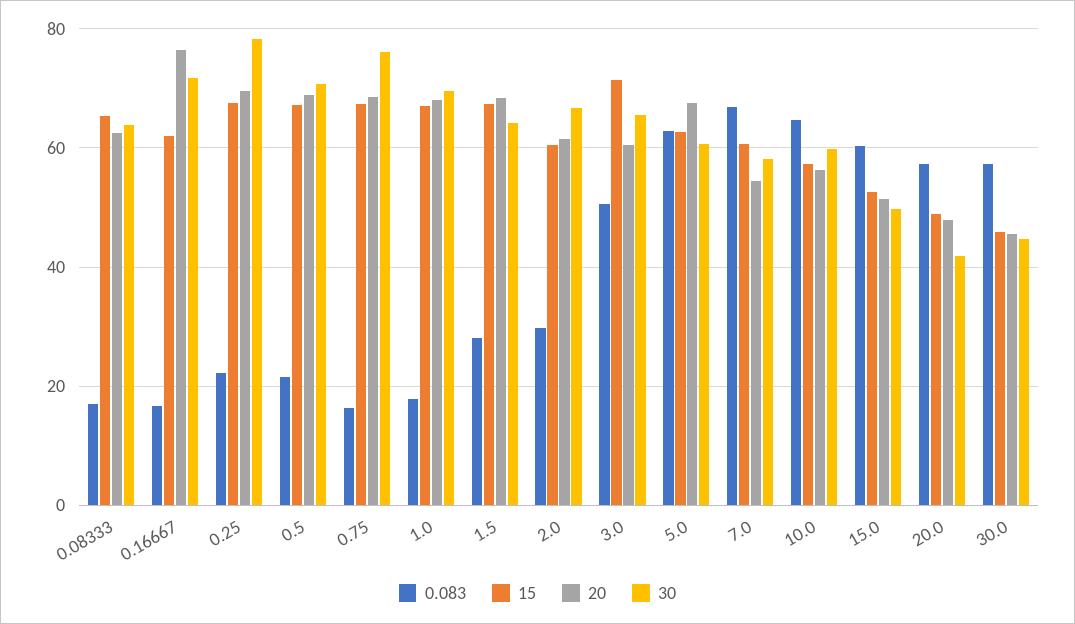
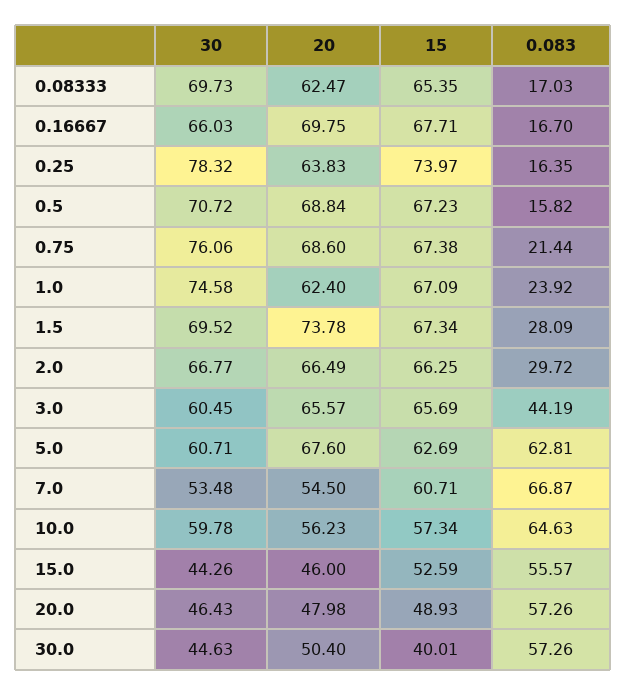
  {
    "0.083": {
      "0.08333": 17.03,
      "0.16667": 16.7,
-     "0.25": 22,
+     "0.25": 16.35,
-     "0.5": 22,
+     "0.5": 15.82,
-     "0.75": 16,
+     "0.75": 21.44,
-     "1.0": 18,
+     "1.0": 23.92,
      "1.5": 28.09,
      "2.0": 29.72,
-     "3.0": 50,
+     "3.0": 44.19,
      "5.0": 62.81,
      "7.0": 66.87,
      "10.0": 64.63,
-     "15.0": 60,
+     "15.0": 55.57,
      "20.0": 57.26,
      "30.0": 57.26
    },
    "15": {
      "0.08333": 65.35,
-     "0.16667": 62,
+     "0.16667": 67.71,
-     "0.25": 68,
+     "0.25": 73.97,
      "0.5": 67.23,
      "0.75": 67.38,
      "1.0": 67.09,
      "1.5": 67.34,
-     "2.0": 60,
+     "2.0": 66.25,
-     "3.0": 72,
+     "3.0": 65.69,
      "5.0": 62.69,
      "7.0": 60.71,
      "10.0": 57.34,
      "15.0": 52.59,
      "20.0": 48.93,
-     "30.0": 46
+     "30.0": 40.01
    },
    "20": {
      "0.08333": 62.47,
-     "0.16667": 76,
+     "0.16667": 69.75,
-     "0.25": 70,
+     "0.25": 63.83,
      "0.5": 68.84,
      "0.75": 68.6,
-     "1.0": 68,
+     "1.0": 62.4,
-     "1.5": 68,
+     "1.5": 73.78,
-     "2.0": 62,
+     "2.0": 66.49,
-     "3.0": 60,
+     "3.0": 65.57,
      "5.0": 67.6,
      "7.0": 54.5,
      "10.0": 56.23,
-     "15.0": 52,
+     "15.0": 46,
      "20.0": 47.98,
-     "30.0": 46
+     "30.0": 50.4
    },
    "30": {
-     "0.08333": 64,
+     "0.08333": 69.73,
-     "0.16667": 72,
+     "0.16667": 66.03,
      "0.25": 78.32,
      "0.5": 70.72,
      "0.75": 76.06,
-     "1.0": 70,
+     "1.0": 74.58,
-     "1.5": 64,
+     "1.5": 69.52,
      "2.0": 66.77,
-     "3.0": 66,
+     "3.0": 60.45,
      "5.0": 60.71,
-     "7.0": 58,
+     "7.0": 53.48,
      "10.0": 59.78,
-     "15.0": 50,
+     "15.0": 44.26,
-     "20.0": 42,
+     "20.0": 46.43,
      "30.0": 44.63
    }
  }

